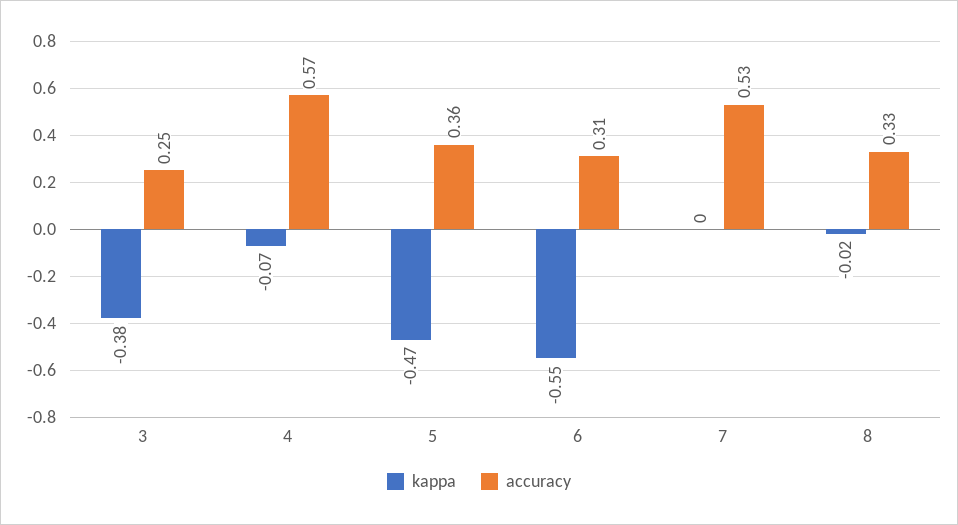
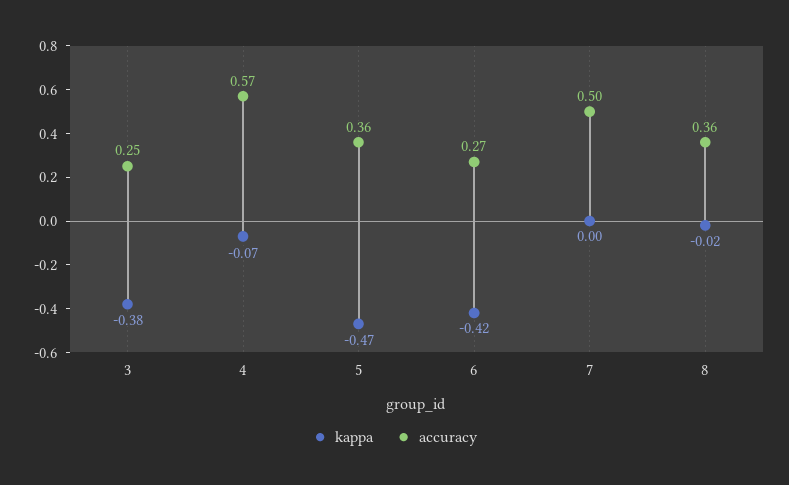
  {
    "kappa": {
      "3": -0.38,
      "4": -0.07,
      "5": -0.47,
-     "6": -0.55,
+     "6": -0.42,
      "7": 0,
      "8": -0.02
    },
    "accuracy": {
      "3": 0.25,
      "4": 0.57,
      "5": 0.36,
-     "6": 0.31,
+     "6": 0.27,
-     "7": 0.53,
+     "7": 0.5,
-     "8": 0.33
+     "8": 0.36
    }
  }

